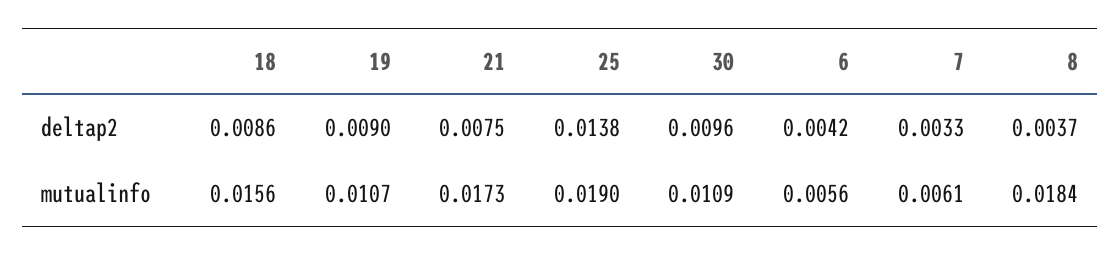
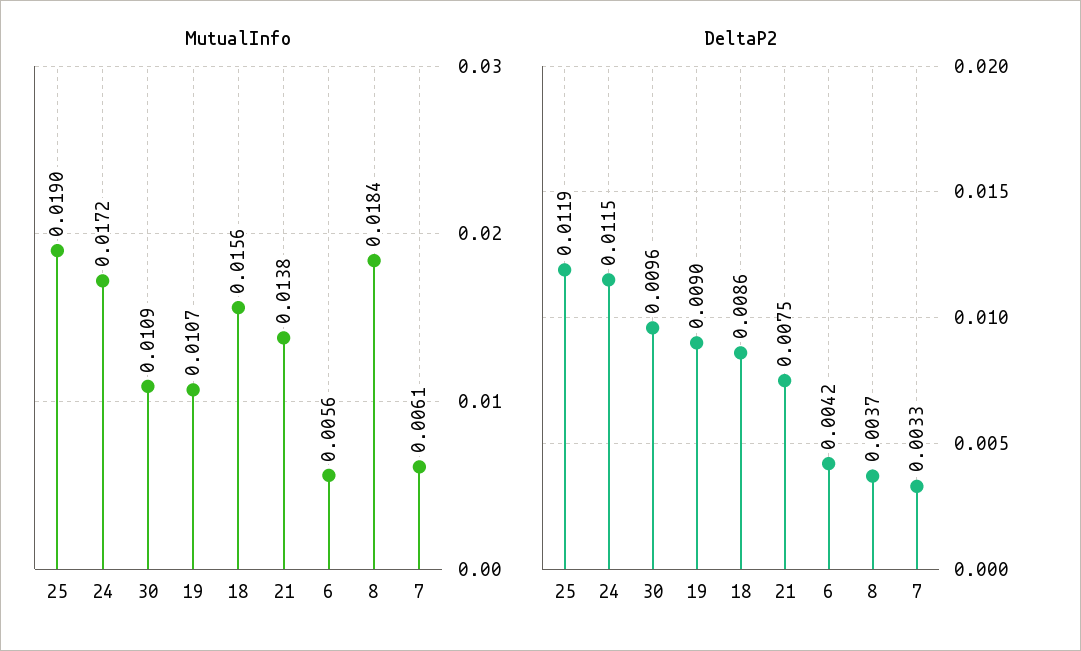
  {
    "deltap2": {
      "18": 0.0086,
      "19": 0.009,
      "21": 0.0075,
-     "25": 0.0138,
+     "25": 0.0119,
      "30": 0.0096,
      "6": 0.0042,
      "7": 0.0033,
-     "8": 0.0037
+     "8": 0.0037,
+     "24": 0.0115
    },
    "mutualinfo": {
      "18": 0.0156,
      "19": 0.0107,
-     "21": 0.0173,
+     "21": 0.0138,
      "25": 0.019,
      "30": 0.0109,
      "6": 0.0056,
      "7": 0.0061,
-     "8": 0.0184
+     "8": 0.0184,
+     "24": 0.0172
    }
  }

